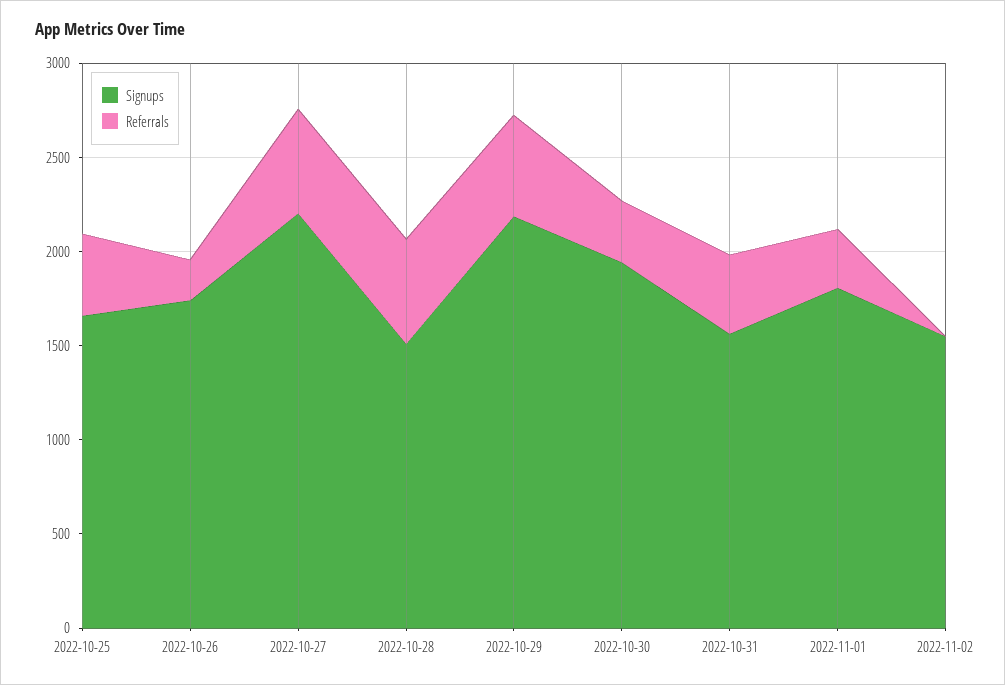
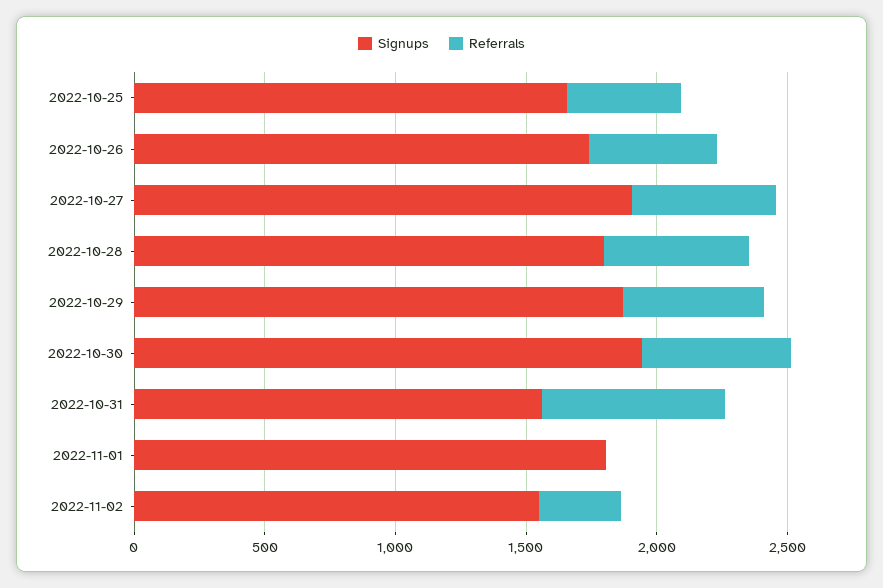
  {
    "Signups": {
      "2022-10-25": 1700,
      "2022-10-26": 1700,
-     "2022-10-27": 2200,
+     "2022-10-27": 1900,
-     "2022-10-28": 1500,
+     "2022-10-28": 1800,
-     "2022-10-29": 2200,
+     "2022-10-29": 1900,
      "2022-10-30": 1900,
      "2022-10-31": 1600,
      "2022-11-01": 1800,
      "2022-11-02": 1600
    },
    "Referrals": {
      "2022-10-25": 400,
-     "2022-10-26": 200,
+     "2022-10-26": 500,
      "2022-10-27": 600,
      "2022-10-28": 600,
      "2022-10-29": 500,
-     "2022-10-30": 300,
+     "2022-10-30": 600,
-     "2022-10-31": 400,
+     "2022-10-31": 700,
-     "2022-11-01": 300,
+     "2022-11-01": 0,
-     "2022-11-02": 0
+     "2022-11-02": 300
    }
  }

